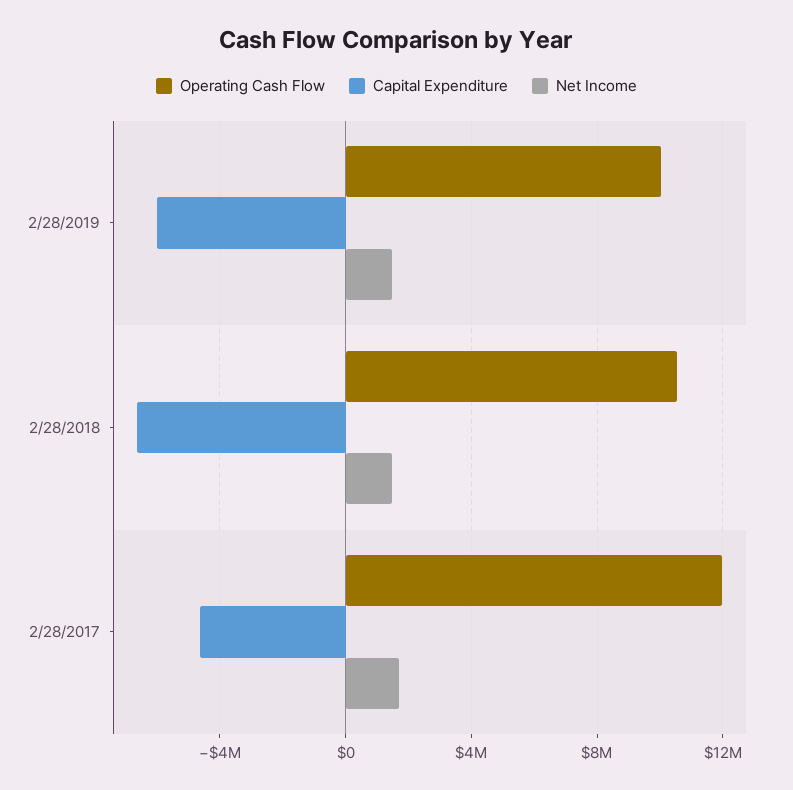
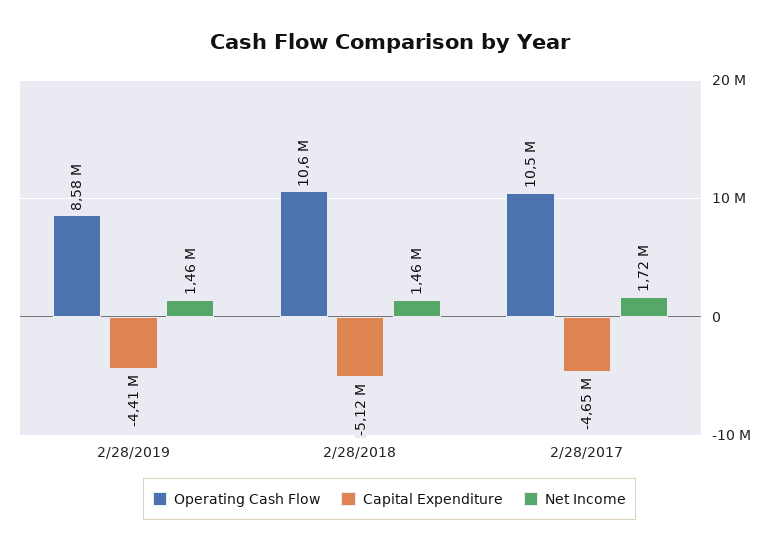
  {
    "Operating Cash Flow": {
-     "2/28/2019": 10000000,
+     "2/28/2019": 8580000,
      "2/28/2018": 10600000,
-     "2/28/2017": 12000000
+     "2/28/2017": 10500000
    },
    "Capital Expenditure": {
-     "2/28/2019": -6000000,
+     "2/28/2019": -4410000,
-     "2/28/2018": -6500000,
+     "2/28/2018": -5120000,
      "2/28/2017": -4650000
    },
    "Net Income": {
      "2/28/2019": 1460000,
      "2/28/2018": 1460000,
      "2/28/2017": 1720000
    }
  }

